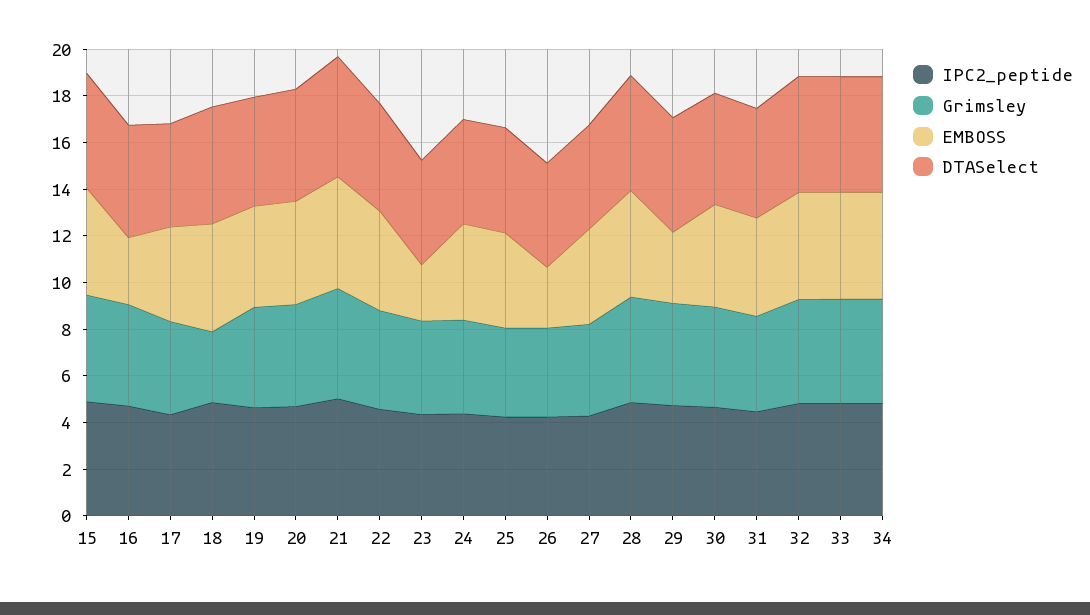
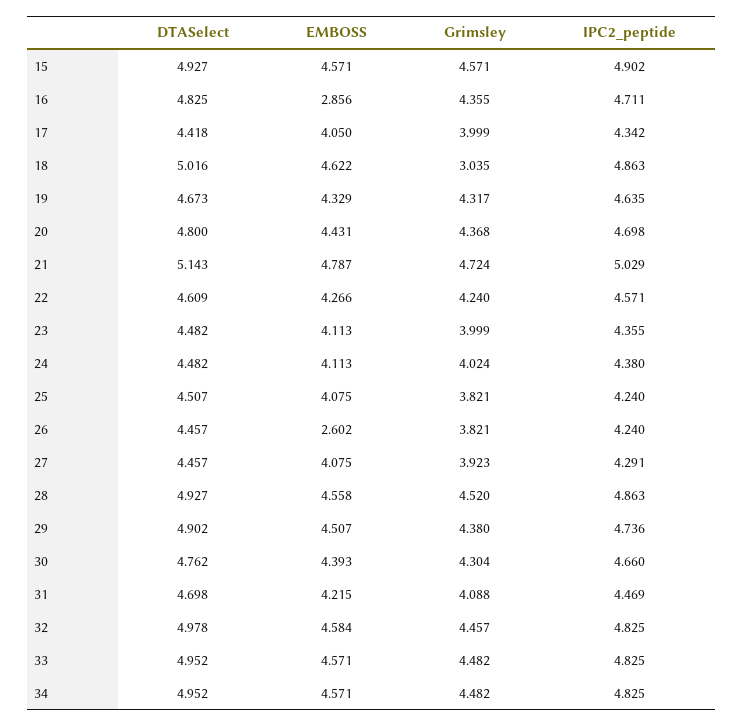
  {
    "IPC2_peptide": {
      "15": 4.902,
      "16": 4.711,
      "17": 4.342,
      "18": 4.863,
      "19": 4.635,
      "20": 4.698,
      "21": 5.029,
      "22": 4.571,
      "23": 4.355,
      "24": 4.38,
      "25": 4.24,
      "26": 4.24,
      "27": 4.291,
      "28": 4.863,
      "29": 4.736,
      "30": 4.66,
      "31": 4.469,
      "32": 4.825,
      "33": 4.825,
      "34": 4.825
    },
    "Grimsley": {
      "15": 4.571,
      "16": 4.355,
      "17": 3.999,
      "18": 3.035,
      "19": 4.317,
      "20": 4.368,
      "21": 4.724,
      "22": 4.24,
      "23": 3.999,
      "24": 4.024,
      "25": 3.821,
      "26": 3.821,
      "27": 3.923,
      "28": 4.52,
      "29": 4.38,
      "30": 4.304,
      "31": 4.088,
      "32": 4.457,
      "33": 4.482,
      "34": 4.482
    },
    "EMBOSS": {
      "15": 4.571,
      "16": 2.856,
      "17": 4.05,
      "18": 4.622,
      "19": 4.329,
      "20": 4.431,
      "21": 4.787,
      "22": 4.266,
-     "23": 2.5,
+     "23": 4.113,
      "24": 4.113,
      "25": 4.075,
      "26": 2.602,
      "27": 4.075,
      "28": 4.558,
-     "29": 3,
+     "29": 4.507,
      "30": 4.393,
      "31": 4.215,
      "32": 4.584,
      "33": 4.571,
      "34": 4.571
    },
    "DTASelect": {
      "15": 4.927,
      "16": 4.825,
      "17": 4.418,
      "18": 5.016,
      "19": 4.673,
      "20": 4.8,
      "21": 5.143,
      "22": 4.609,
      "23": 4.482,
      "24": 4.482,
      "25": 4.507,
      "26": 4.457,
      "27": 4.457,
      "28": 4.927,
      "29": 4.902,
      "30": 4.762,
      "31": 4.698,
      "32": 4.978,
      "33": 4.952,
      "34": 4.952
    }
  }

